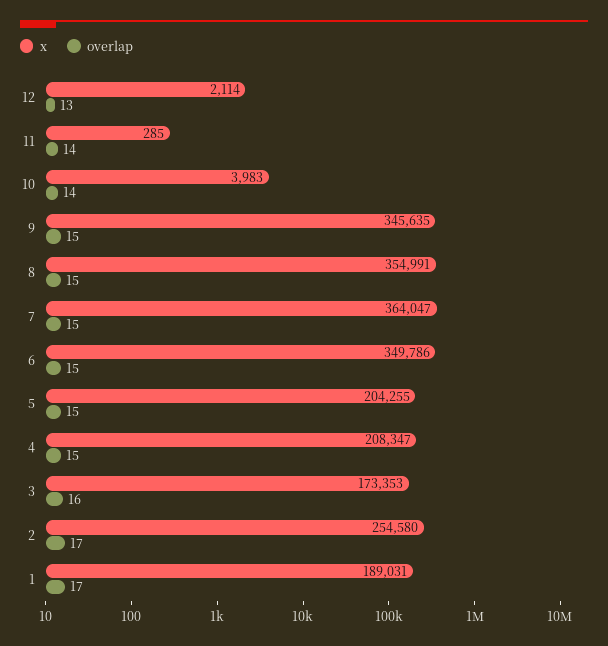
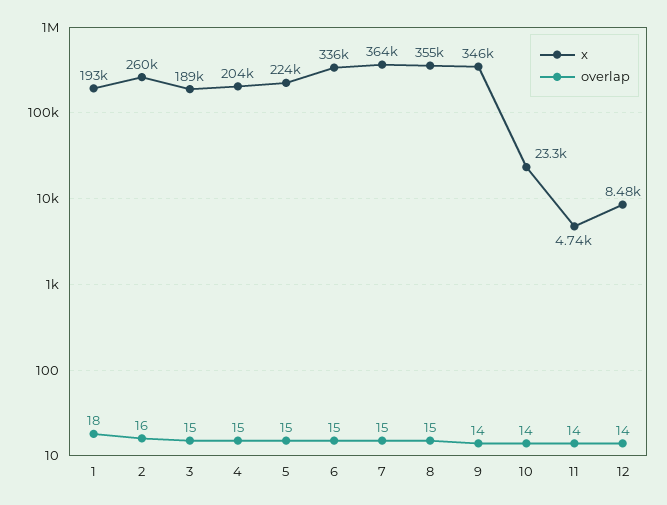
  {
    "x": {
-     "12": 2114,
+     "12": 8480,
-     "11": 285,
+     "11": 4740,
-     "10": 3983,
+     "10": 23300,
      "9": 345635,
      "8": 354991,
      "7": 364047,
-     "6": 349786,
+     "6": 336000,
-     "5": 204255,
+     "5": 224000,
-     "4": 208347,
+     "4": 204000,
-     "3": 173353,
+     "3": 189000,
-     "2": 254580,
+     "2": 260000,
-     "1": 189031
+     "1": 193000
    },
    "overlap": {
-     "12": 13,
+     "12": 14,
      "11": 14,
      "10": 14,
-     "9": 15,
+     "9": 14,
      "8": 15,
      "7": 15,
      "6": 15,
      "5": 15,
      "4": 15,
-     "3": 16,
+     "3": 15,
-     "2": 17,
+     "2": 16,
-     "1": 17
+     "1": 18
    }
  }

